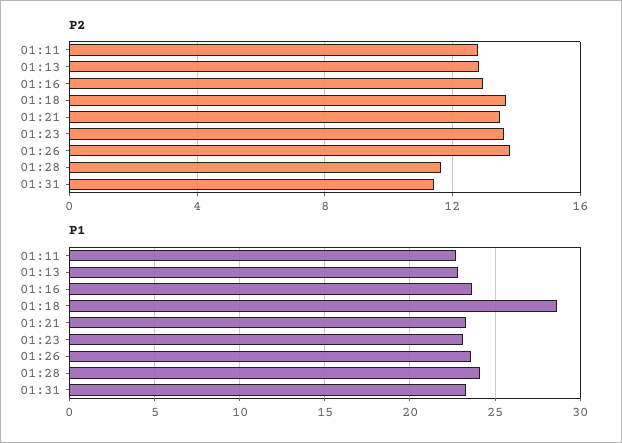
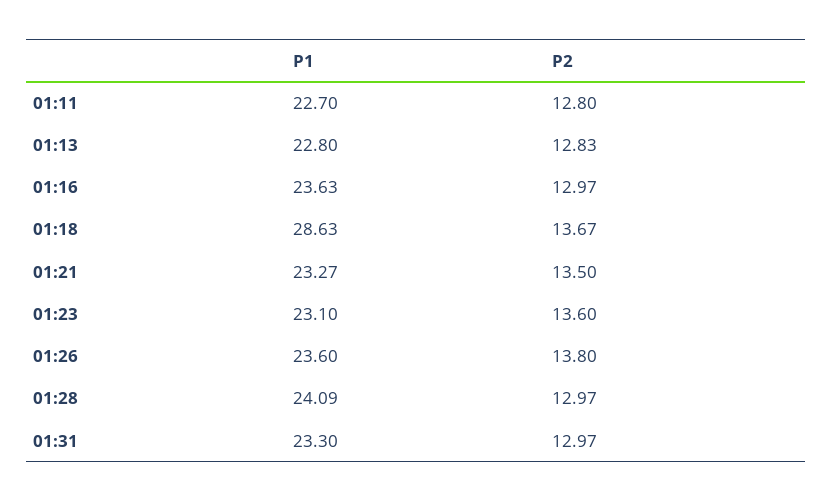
  {
    "P2": {
      "01:11": 12.8,
      "01:13": 12.83,
      "01:16": 12.97,
      "01:18": 13.67,
      "01:21": 13.5,
      "01:23": 13.6,
      "01:26": 13.8,
-     "01:28": 11.5,
+     "01:28": 12.97,
-     "01:31": 11.5
+     "01:31": 12.97
    },
    "P1": {
      "01:11": 22.7,
      "01:13": 22.8,
      "01:16": 23.63,
      "01:18": 28.63,
      "01:21": 23.27,
      "01:23": 23.1,
      "01:26": 23.6,
      "01:28": 24.09,
      "01:31": 23.3
    }
  }

